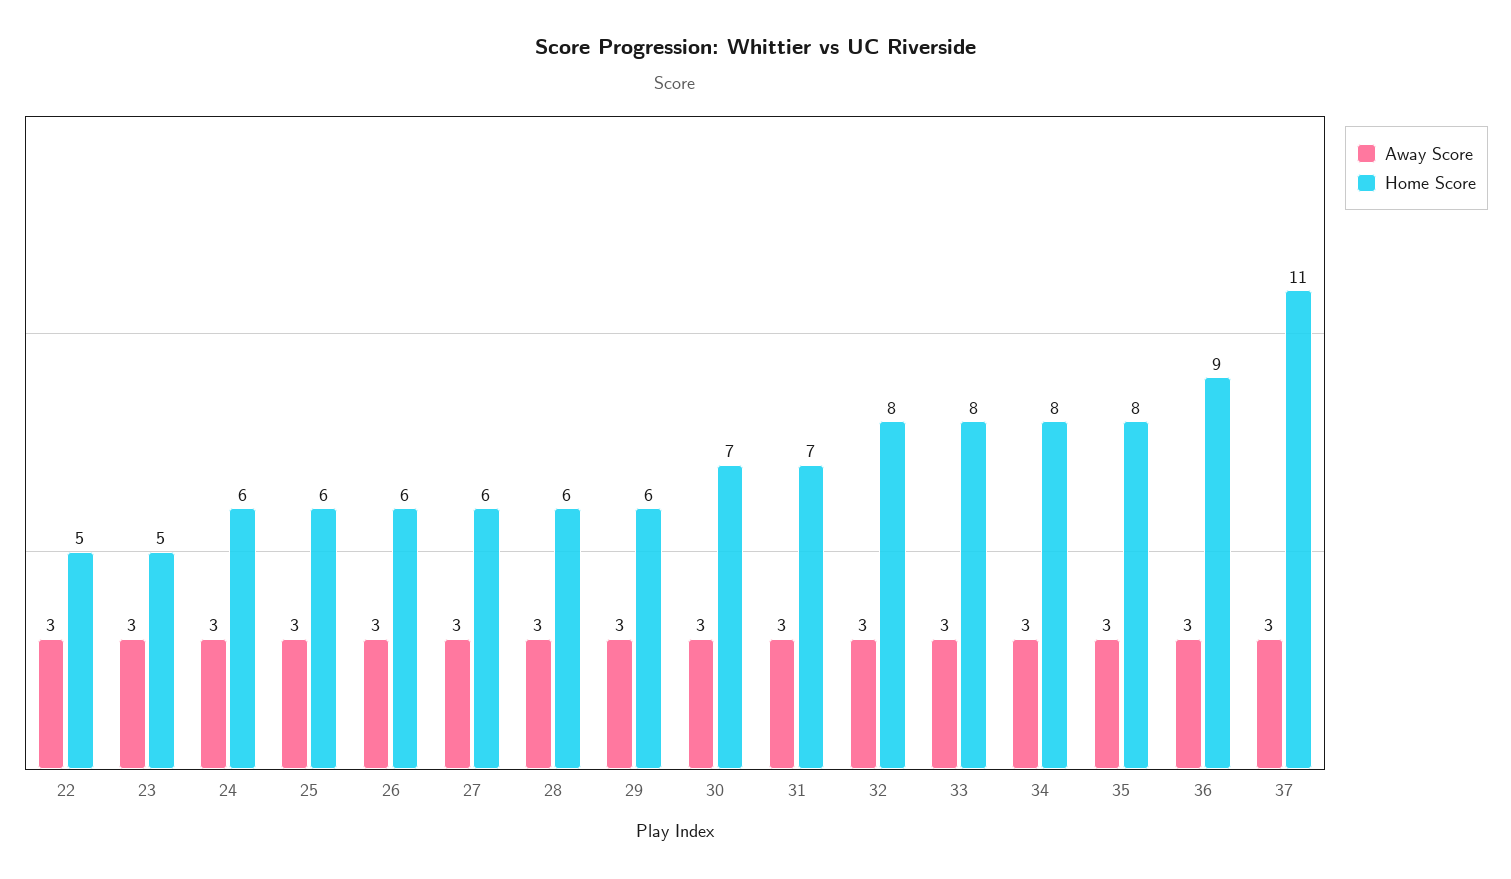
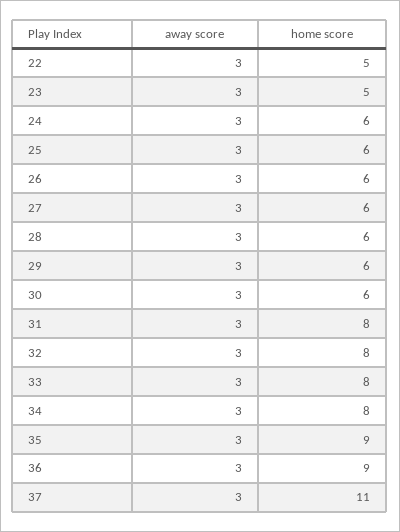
  {
    "Away Score": {
      "22": 3,
      "23": 3,
      "24": 3,
      "25": 3,
      "26": 3,
      "27": 3,
      "28": 3,
      "29": 3,
      "30": 3,
      "31": 3,
      "32": 3,
      "33": 3,
      "34": 3,
      "35": 3,
      "36": 3,
      "37": 3
    },
    "Home Score": {
      "22": 5,
      "23": 5,
      "24": 6,
      "25": 6,
      "26": 6,
      "27": 6,
      "28": 6,
      "29": 6,
-     "30": 7,
+     "30": 6,
-     "31": 7,
+     "31": 8,
      "32": 8,
      "33": 8,
      "34": 8,
-     "35": 8,
+     "35": 9,
      "36": 9,
      "37": 11
    }
  }

